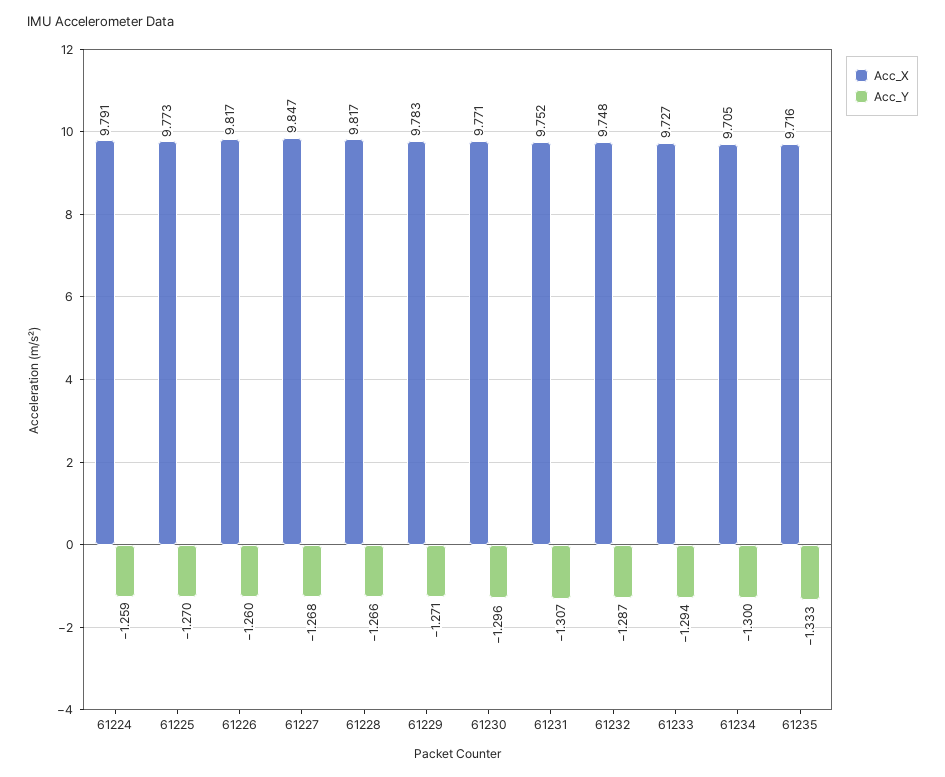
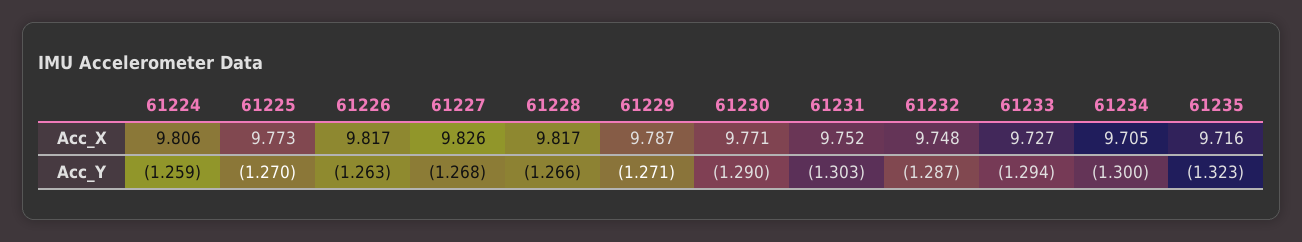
  {
    "Acc_X": {
-     "61224": 9.791,
+     "61224": 9.806,
      "61225": 9.773,
      "61226": 9.817,
-     "61227": 9.847,
+     "61227": 9.826,
      "61228": 9.817,
-     "61229": 9.783,
+     "61229": 9.787,
      "61230": 9.771,
      "61231": 9.752,
      "61232": 9.748,
      "61233": 9.727,
      "61234": 9.705,
      "61235": 9.716
    },
    "Acc_Y": {
      "61224": -1.259,
      "61225": -1.27,
-     "61226": -1.26,
+     "61226": -1.263,
      "61227": -1.268,
      "61228": -1.266,
      "61229": -1.271,
-     "61230": -1.296,
+     "61230": -1.29,
-     "61231": -1.307,
+     "61231": -1.303,
      "61232": -1.287,
      "61233": -1.294,
      "61234": -1.3,
-     "61235": -1.333
+     "61235": -1.323
    }
  }

